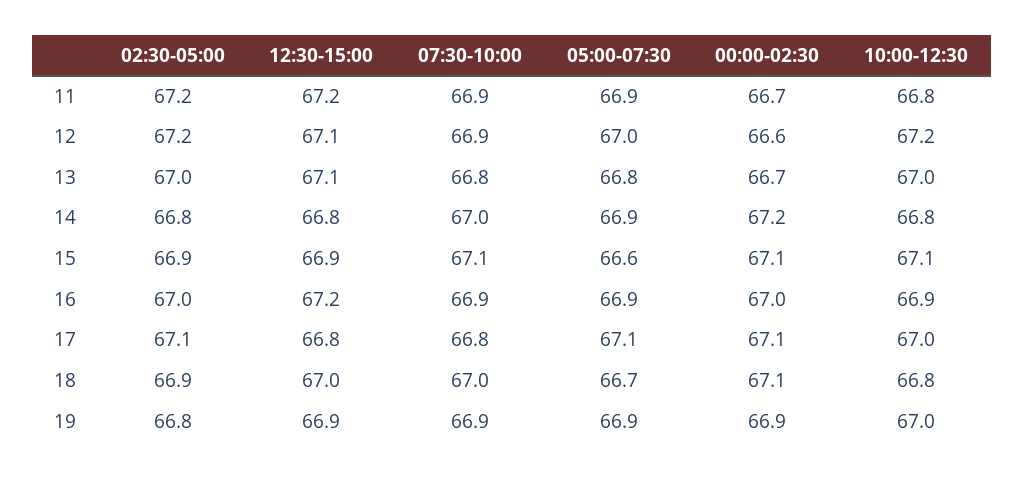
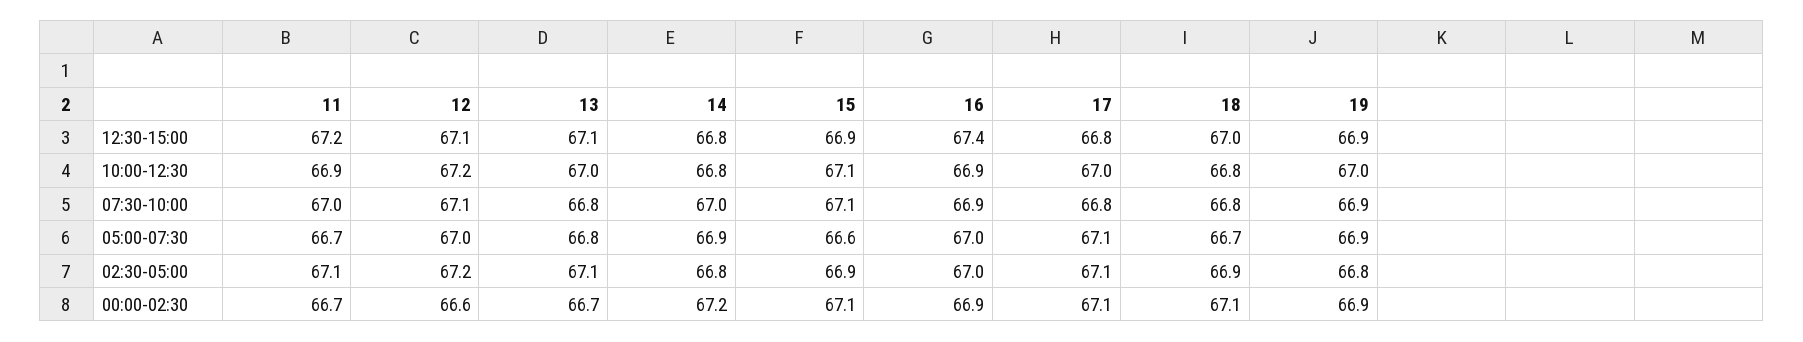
  {
    "02:30-05:00": {
-     "11": 67.2,
+     "11": 67.1,
      "12": 67.2,
-     "13": 67,
+     "13": 67.1,
      "14": 66.8,
      "15": 66.9,
      "16": 67,
      "17": 67.1,
      "18": 66.9,
      "19": 66.8
    },
    "12:30-15:00": {
      "11": 67.2,
      "12": 67.1,
      "13": 67.1,
      "14": 66.8,
      "15": 66.9,
-     "16": 67.2,
+     "16": 67.4,
      "17": 66.8,
      "18": 67,
      "19": 66.9
    },
    "07:30-10:00": {
-     "11": 66.9,
+     "11": 67,
-     "12": 66.9,
+     "12": 67.1,
      "13": 66.8,
      "14": 67,
      "15": 67.1,
      "16": 66.9,
      "17": 66.8,
-     "18": 67,
+     "18": 66.8,
      "19": 66.9
    },
    "05:00-07:30": {
-     "11": 66.9,
+     "11": 66.7,
      "12": 67,
      "13": 66.8,
      "14": 66.9,
      "15": 66.6,
-     "16": 66.9,
+     "16": 67,
      "17": 67.1,
      "18": 66.7,
      "19": 66.9
    },
    "00:00-02:30": {
      "11": 66.7,
      "12": 66.6,
      "13": 66.7,
      "14": 67.2,
      "15": 67.1,
-     "16": 67,
+     "16": 66.9,
      "17": 67.1,
      "18": 67.1,
      "19": 66.9
    },
    "10:00-12:30": {
-     "11": 66.8,
+     "11": 66.9,
      "12": 67.2,
      "13": 67,
      "14": 66.8,
      "15": 67.1,
      "16": 66.9,
      "17": 67,
      "18": 66.8,
      "19": 67
    }
  }

